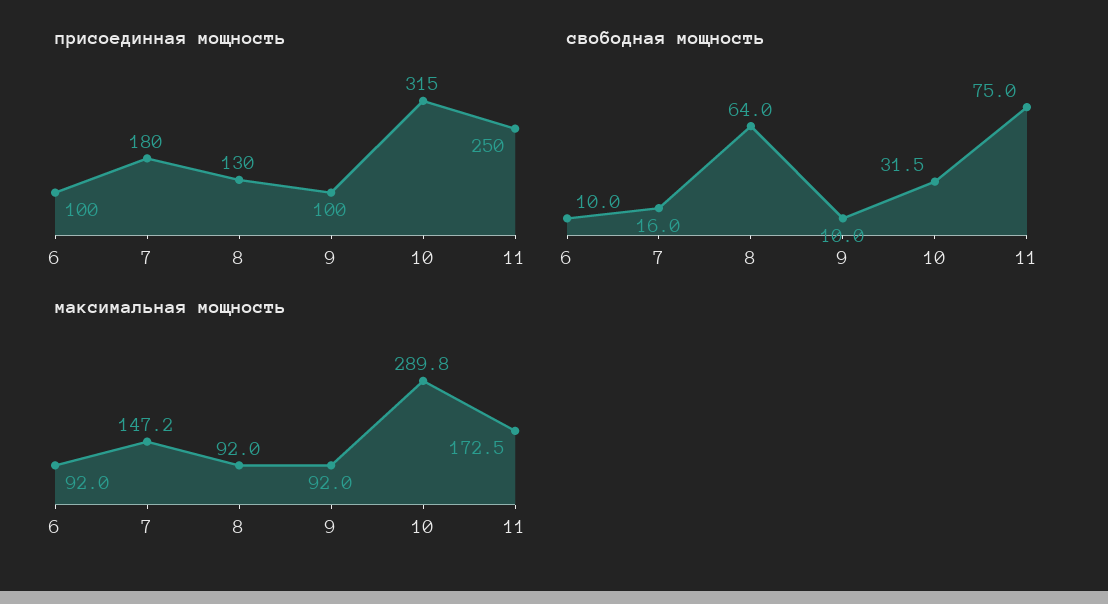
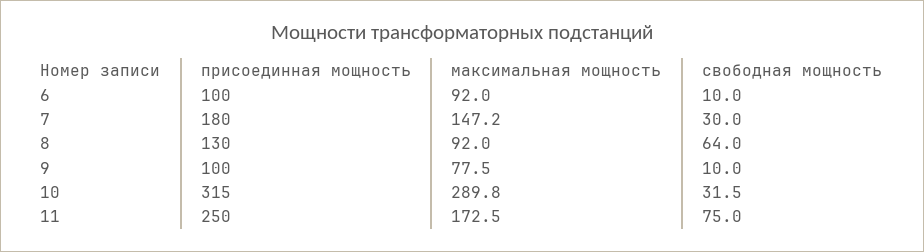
  {
    "присоединная мощность": {
      "6": 100,
      "7": 180,
      "8": 130,
      "9": 100,
      "10": 315,
      "11": 250
    },
    "свободная мощность": {
      "6": 10,
-     "7": 16,
+     "7": 30,
      "8": 64,
      "9": 10,
      "10": 31.5,
      "11": 75
    },
    "максимальная мощность": {
      "6": 92,
      "7": 147.2,
      "8": 92,
-     "9": 92,
+     "9": 77.5,
      "10": 289.8,
      "11": 172.5
    }
  }

